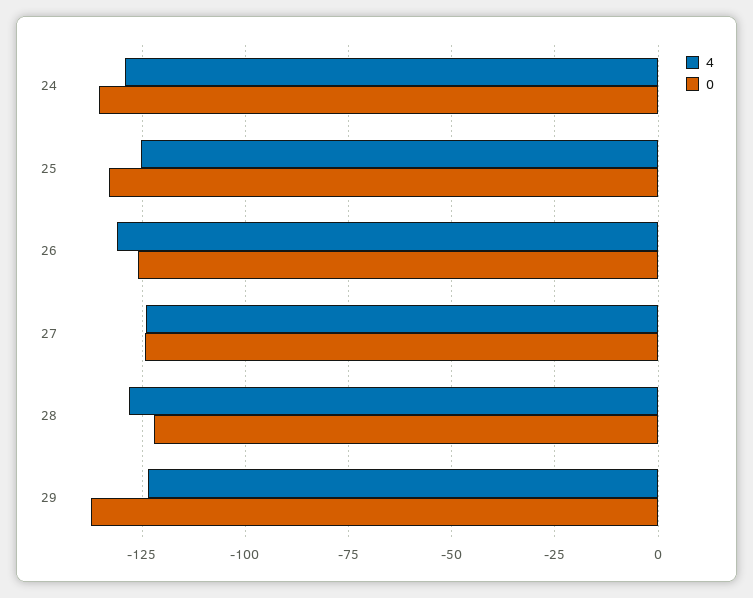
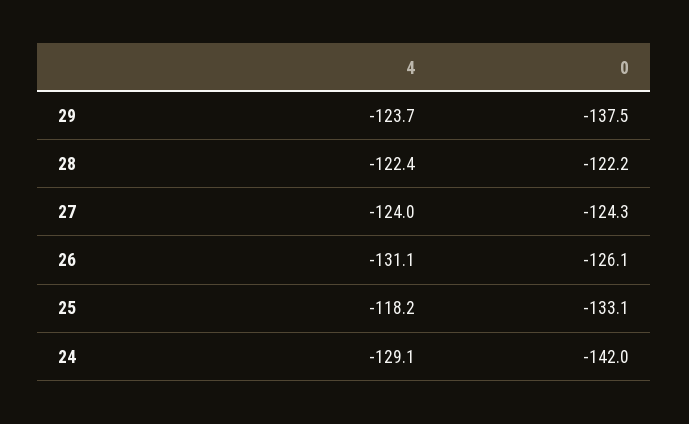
  {
    "4": {
      "24": -129.1,
-     "25": -125,
+     "25": -118.2,
      "26": -131.1,
      "27": -124,
-     "28": -127.5,
+     "28": -122.4,
      "29": -123.7
    },
    "0": {
-     "24": -135,
+     "24": -142,
      "25": -133.1,
      "26": -126.1,
      "27": -124.3,
      "28": -122.2,
      "29": -137.5
    }
  }

